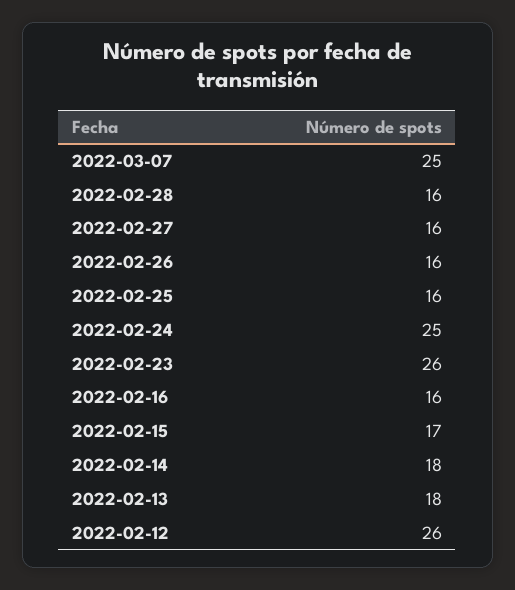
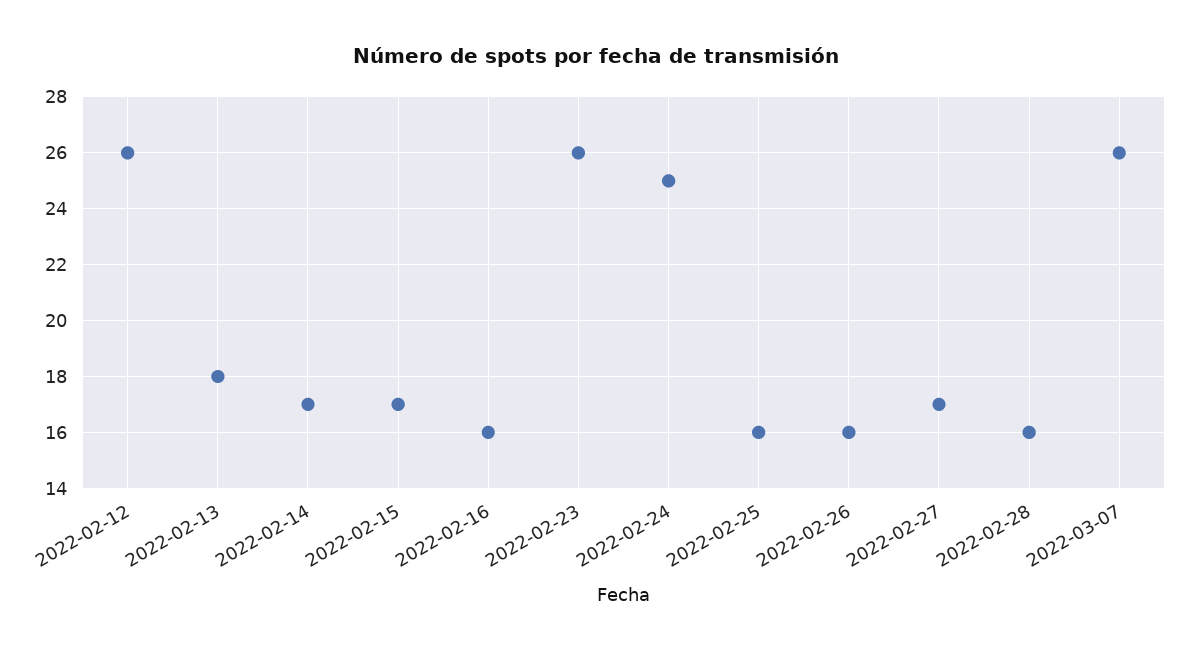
  {
-   "2022-03-07": 25,
+   "2022-03-07": 26,
    "2022-02-28": 16,
-   "2022-02-27": 16,
+   "2022-02-27": 17,
    "2022-02-26": 16,
    "2022-02-25": 16,
    "2022-02-24": 25,
    "2022-02-23": 26,
    "2022-02-16": 16,
    "2022-02-15": 17,
-   "2022-02-14": 18,
+   "2022-02-14": 17,
    "2022-02-13": 18,
    "2022-02-12": 26
  }

